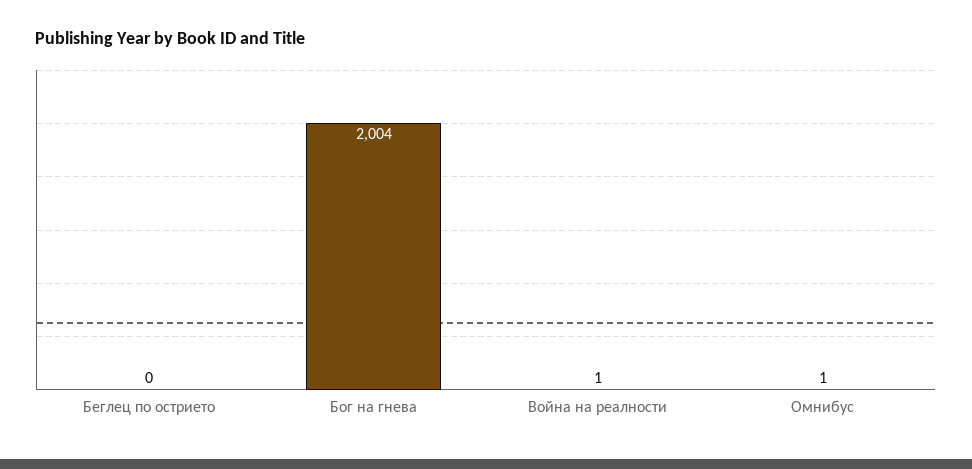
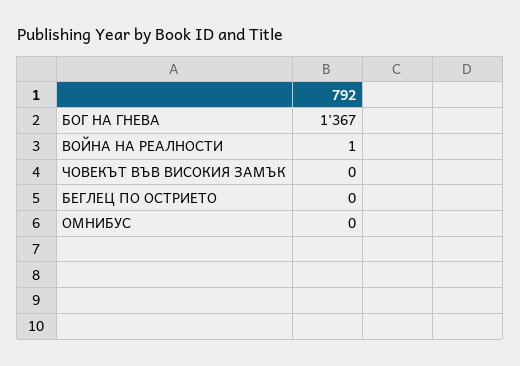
  {
    "Беглец по острието": 0,
-   "Бог на гнева": 2004,
+   "Бог на гнева": 1367,
    "Война на реалности": 1,
-   "Омнибус": 1
+   "Омнибус": 0,
+   "ЧОВЕКЪТ ВЪВ ВИСОКИЯ ЗАМЪК": 0
  }

